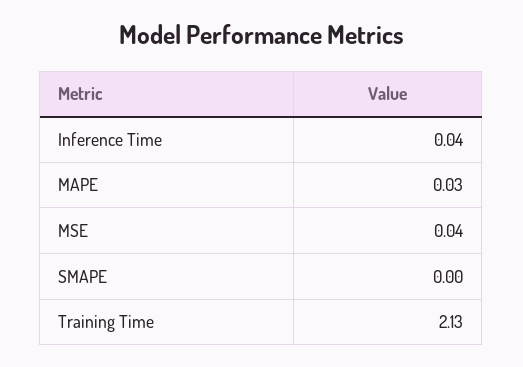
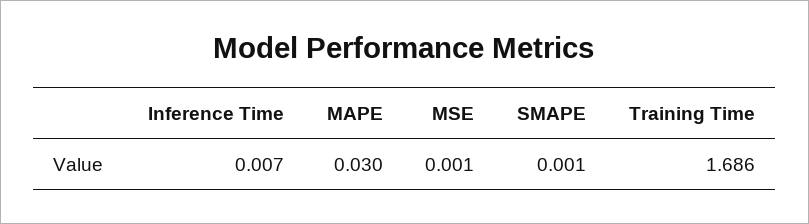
  {
-   "Inference Time": 0.04,
+   "Inference Time": 0.007,
    "MAPE": 0.03,
-   "MSE": 0.04,
+   "MSE": 0.001,
    "SMAPE": 0.001,
-   "Training Time": 2.13
+   "Training Time": 1.686
  }

